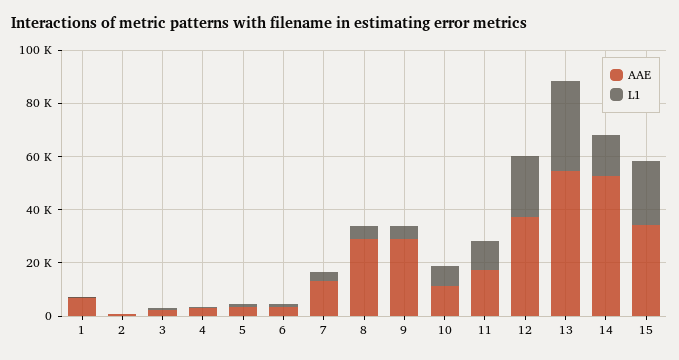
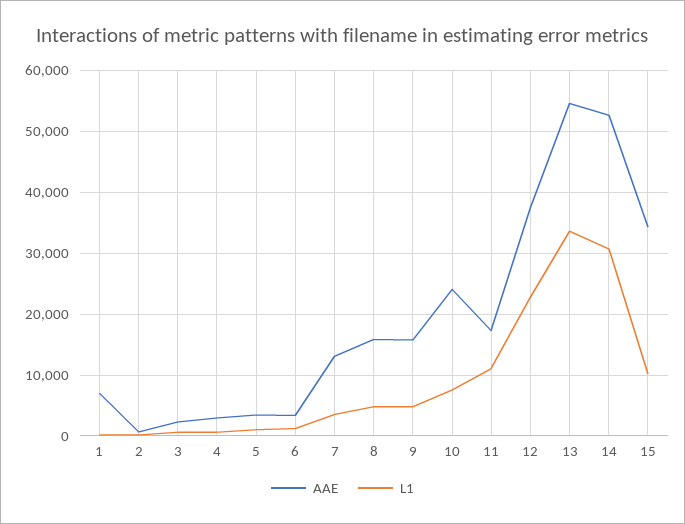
  {
    "AAE": {
      "1": 7000,
      "2": 1000,
      "3": 2000,
      "4": 3000,
      "5": 3000,
      "6": 3000,
      "7": 13000,
-     "8": 30000,
+     "8": 16000,
-     "9": 30000,
+     "9": 16000,
-     "10": 10000,
+     "10": 24000,
      "11": 17000,
      "12": 37000,
      "13": 55000,
      "14": 53000,
      "15": 34000
    },
    "L1": {
      "1": 0,
      "2": 0,
      "3": 1000,
      "4": 1000,
      "5": 1000,
      "6": 1000,
      "7": 4000,
      "8": 5000,
      "9": 5000,
      "10": 8000,
      "11": 11000,
      "12": 23000,
      "13": 34000,
-     "14": 15000,
+     "14": 31000,
-     "15": 25000
+     "15": 10000
    }
  }

